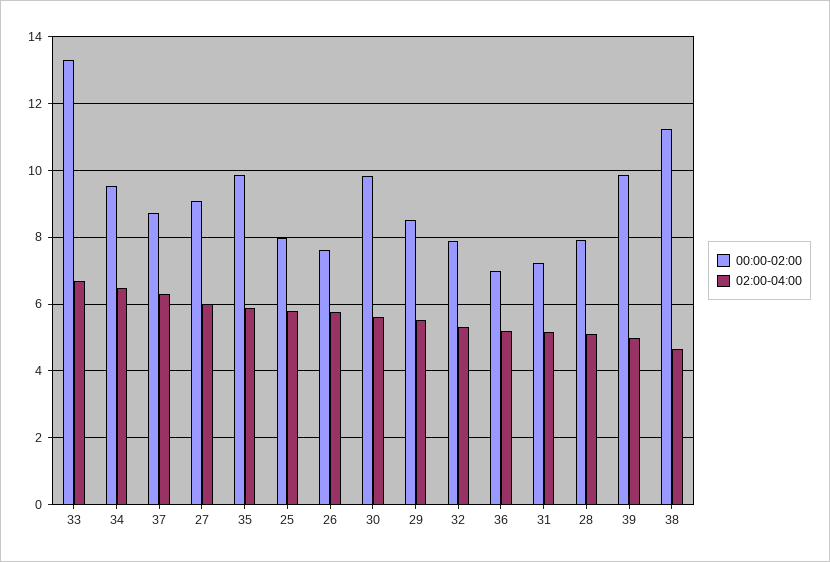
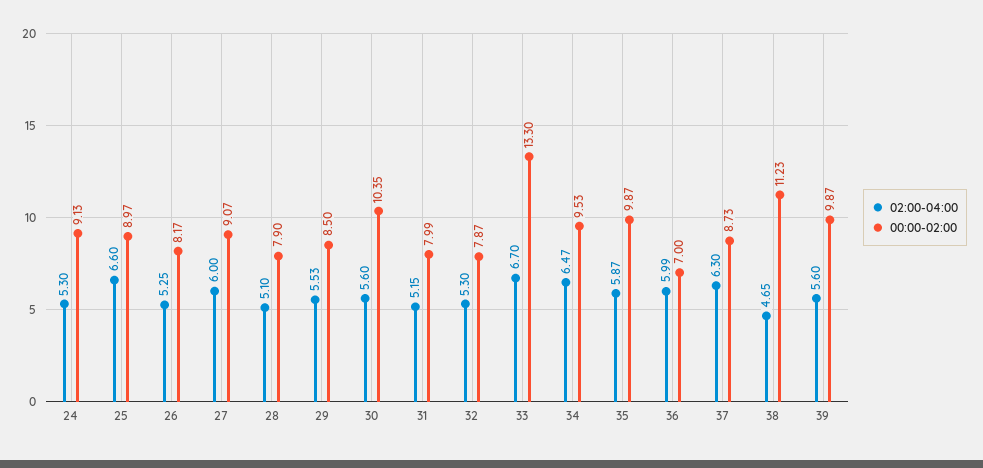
  {
    "00:00-02:00": {
      "33": 13.3,
      "34": 9.53,
      "37": 8.73,
      "27": 9.07,
      "35": 9.87,
-     "25": 8,
+     "25": 8.97,
-     "26": 7.6,
+     "26": 8.17,
-     "30": 9.8,
+     "30": 10.35,
      "29": 8.5,
      "32": 7.87,
      "36": 7,
-     "31": 7.2,
+     "31": 7.99,
      "28": 7.9,
      "39": 9.87,
-     "38": 11.23
+     "38": 11.23,
+     "24": 9.13
    },
    "02:00-04:00": {
      "33": 6.7,
      "34": 6.47,
      "37": 6.3,
      "27": 6,
      "35": 5.87,
-     "25": 5.8,
+     "25": 6.6,
-     "26": 5.8,
+     "26": 5.25,
      "30": 5.6,
      "29": 5.53,
      "32": 5.3,
-     "36": 5.2,
+     "36": 5.99,
      "31": 5.15,
      "28": 5.1,
-     "39": 5,
+     "39": 5.6,
-     "38": 4.65
+     "38": 4.65,
+     "24": 5.3
    }
  }

